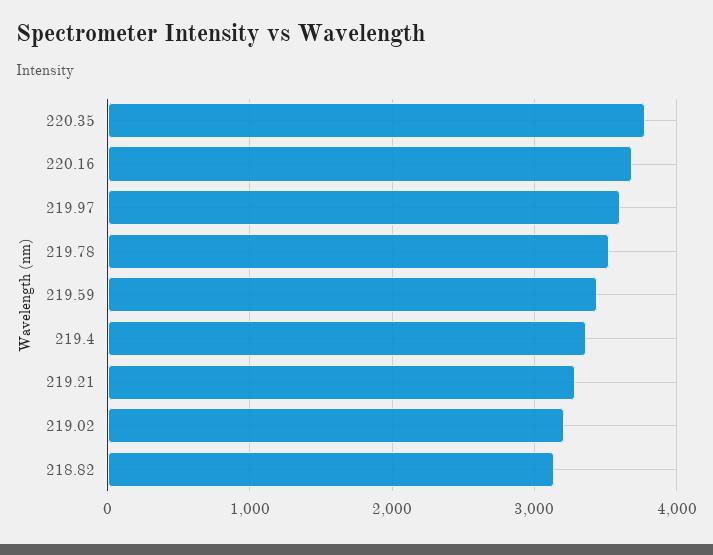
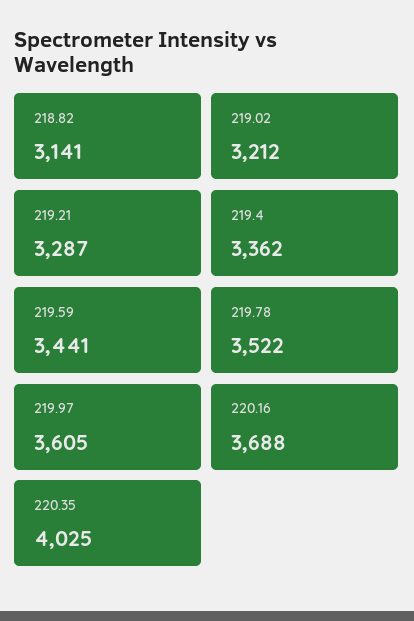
  {
-   "220.35": 3800,
+   "220.35": 4025,
    "220.16": 3688,
    "219.97": 3605,
    "219.78": 3522,
    "219.59": 3441,
    "219.4": 3362,
    "219.21": 3287,
    "219.02": 3212,
    "218.82": 3141
  }

